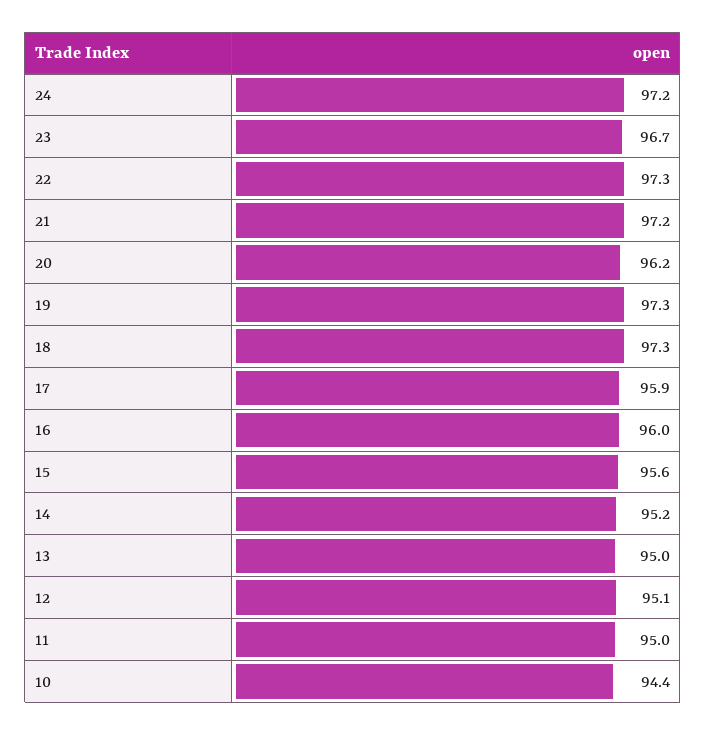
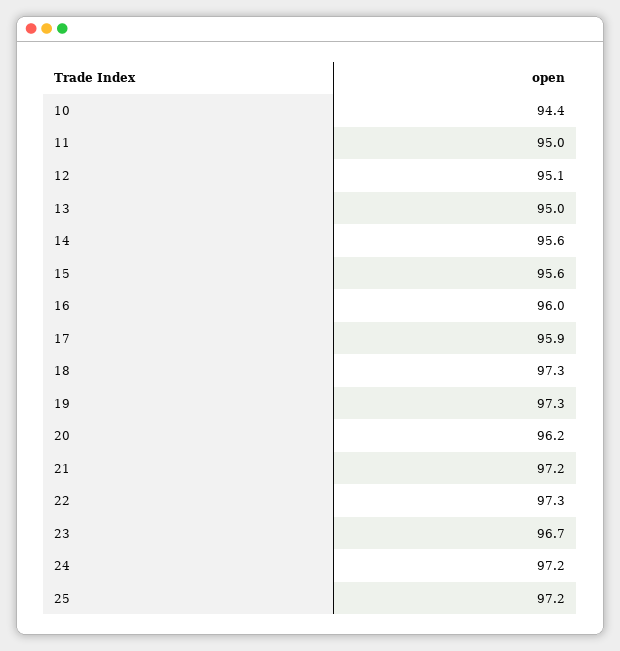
  {
    "24": 97.2,
    "23": 96.7,
    "22": 97.3,
    "21": 97.2,
    "20": 96.2,
    "19": 97.3,
    "18": 97.3,
    "17": 95.9,
    "16": 96,
    "15": 95.6,
-   "14": 95.2,
+   "14": 95.6,
    "13": 95,
    "12": 95.1,
    "11": 95,
-   "10": 94.4
+   "10": 94.4,
+   "25": 97.2
  }

